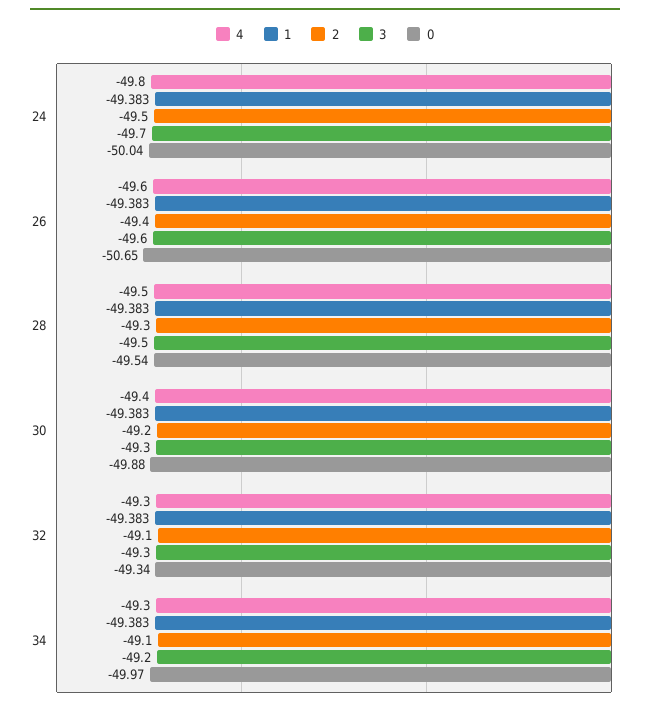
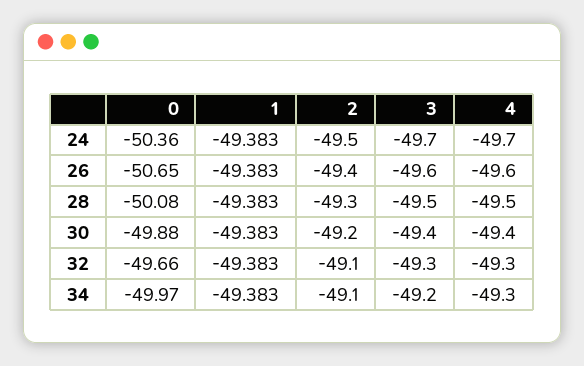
  {
    "4": {
-     "24": -49.8,
+     "24": -49.7,
      "26": -49.6,
      "28": -49.5,
      "30": -49.4,
      "32": -49.3,
      "34": -49.3
    },
    "1": {
      "24": -49.383,
      "26": -49.383,
      "28": -49.383,
      "30": -49.383,
      "32": -49.383,
      "34": -49.383
    },
    "2": {
      "24": -49.5,
      "26": -49.4,
      "28": -49.3,
      "30": -49.2,
      "32": -49.1,
      "34": -49.1
    },
    "3": {
      "24": -49.7,
      "26": -49.6,
      "28": -49.5,
-     "30": -49.3,
+     "30": -49.4,
      "32": -49.3,
      "34": -49.2
    },
    "0": {
-     "24": -50.04,
+     "24": -50.36,
      "26": -50.65,
-     "28": -49.54,
+     "28": -50.08,
      "30": -49.88,
-     "32": -49.34,
+     "32": -49.66,
      "34": -49.97
    }
  }

